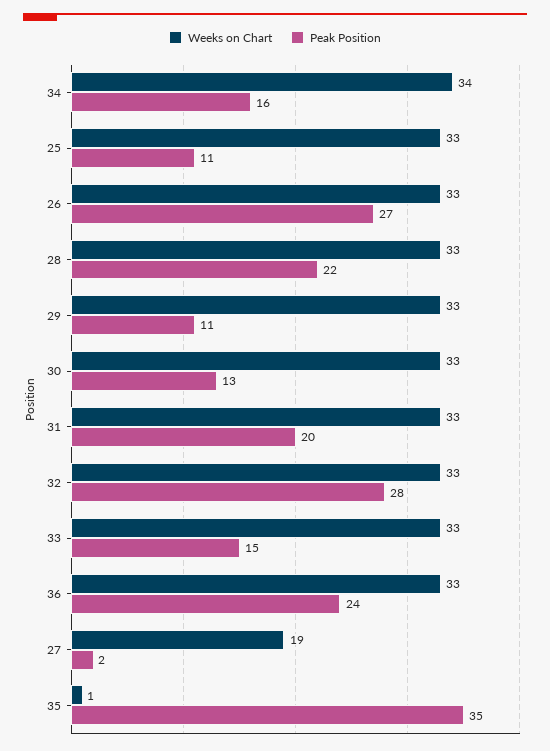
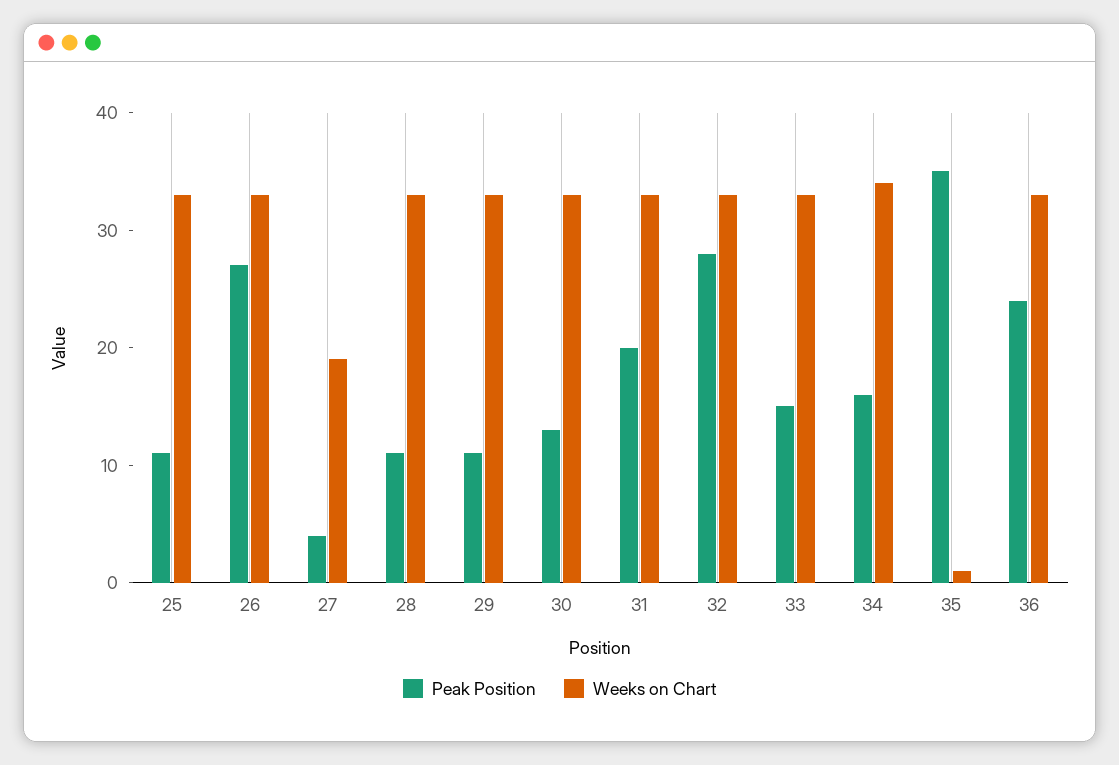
  {
    "Weeks on Chart": {
      "34": 34,
      "25": 33,
      "26": 33,
      "28": 33,
      "29": 33,
      "30": 33,
      "31": 33,
      "32": 33,
      "33": 33,
      "36": 33,
      "27": 19,
      "35": 1
    },
    "Peak Position": {
      "34": 16,
      "25": 11,
      "26": 27,
-     "28": 22,
+     "28": 11,
      "29": 11,
      "30": 13,
      "31": 20,
      "32": 28,
      "33": 15,
      "36": 24,
-     "27": 2,
+     "27": 4,
      "35": 35
    }
  }

